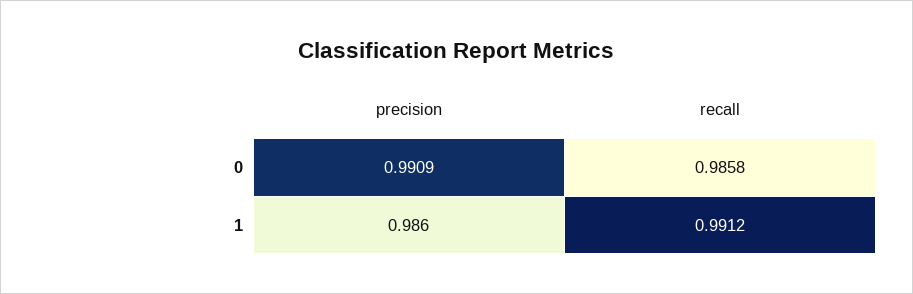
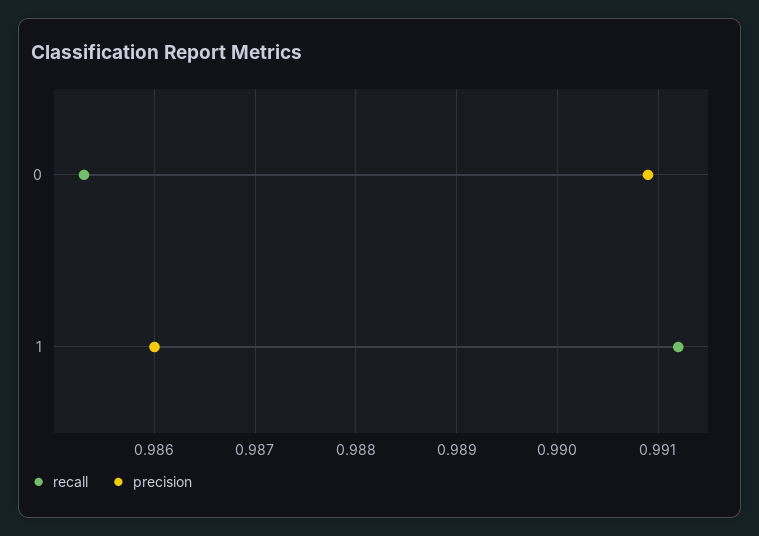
  {
    "precision": {
      "0": 0.9909,
      "1": 0.986
    },
    "recall": {
-     "0": 0.9858,
+     "0": 0.9853,
      "1": 0.9912
    }
  }

